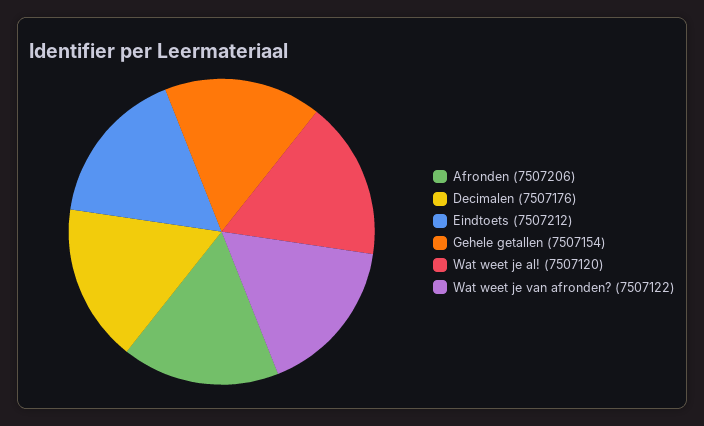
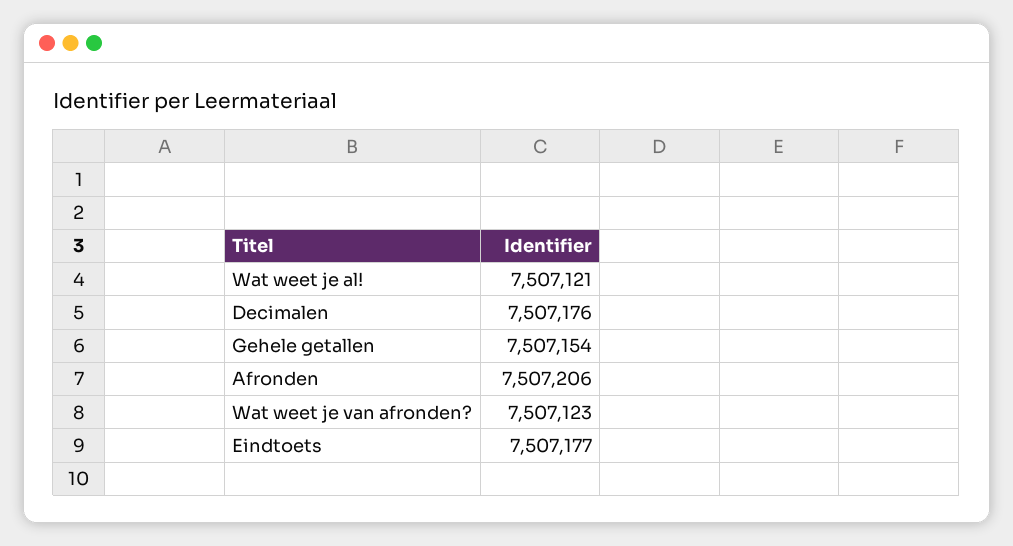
  {
    "Afronden": 7507206,
    "Decimalen": 7507176,
-   "Eindtoets": 7507212,
+   "Eindtoets": 7507177,
    "Gehele getallen": 7507154,
-   "Wat weet je al!": 7507120,
+   "Wat weet je al!": 7507121,
-   "Wat weet je van afronden?": 7507122
+   "Wat weet je van afronden?": 7507123
  }

